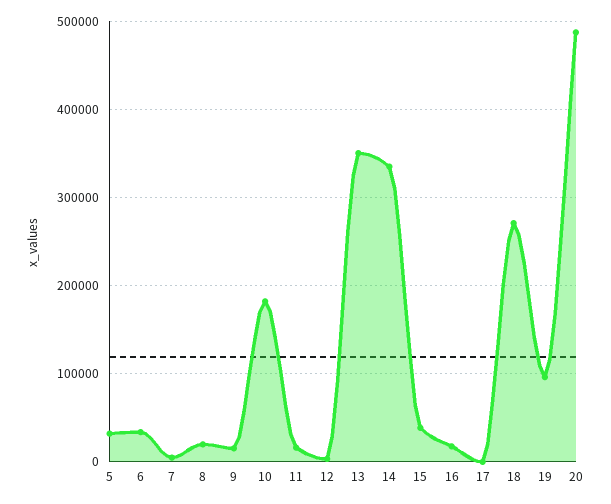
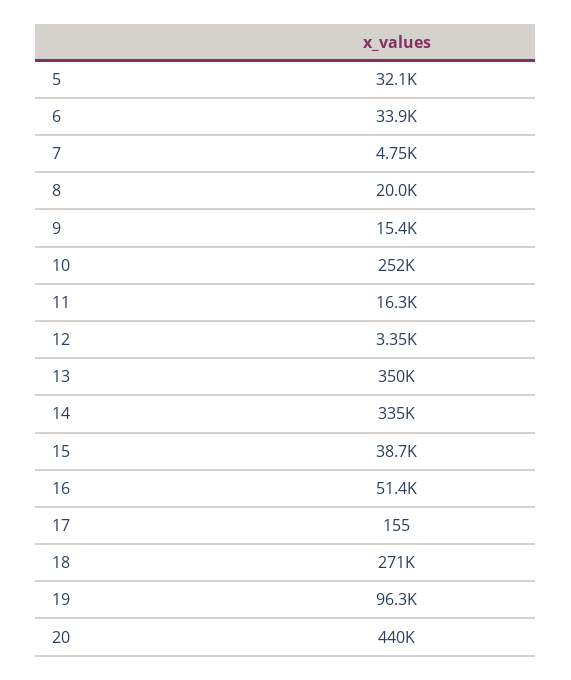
  {
    "5": 32100,
    "6": 33900,
    "7": 4750,
    "8": 20000,
    "9": 15400,
-   "10": 180000,
+   "10": 252000,
    "11": 16300,
    "12": 3350,
    "13": 350000,
    "14": 335000,
    "15": 38700,
-   "16": 20000,
+   "16": 51400,
    "17": 155,
    "18": 271000,
    "19": 96300,
-   "20": 490000
+   "20": 440000
  }

